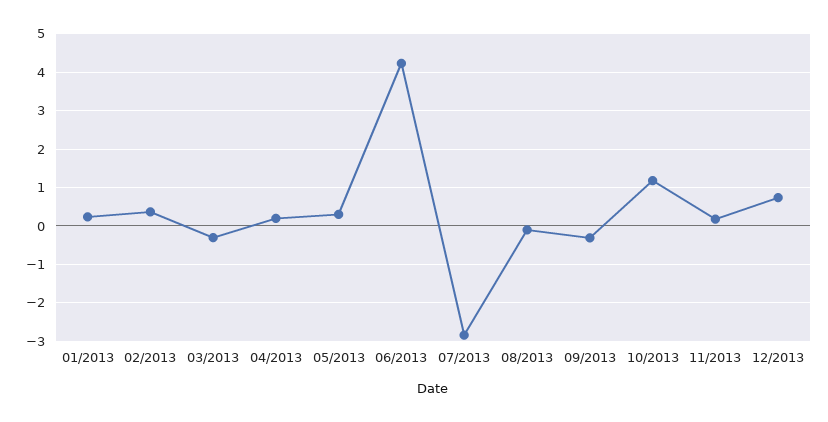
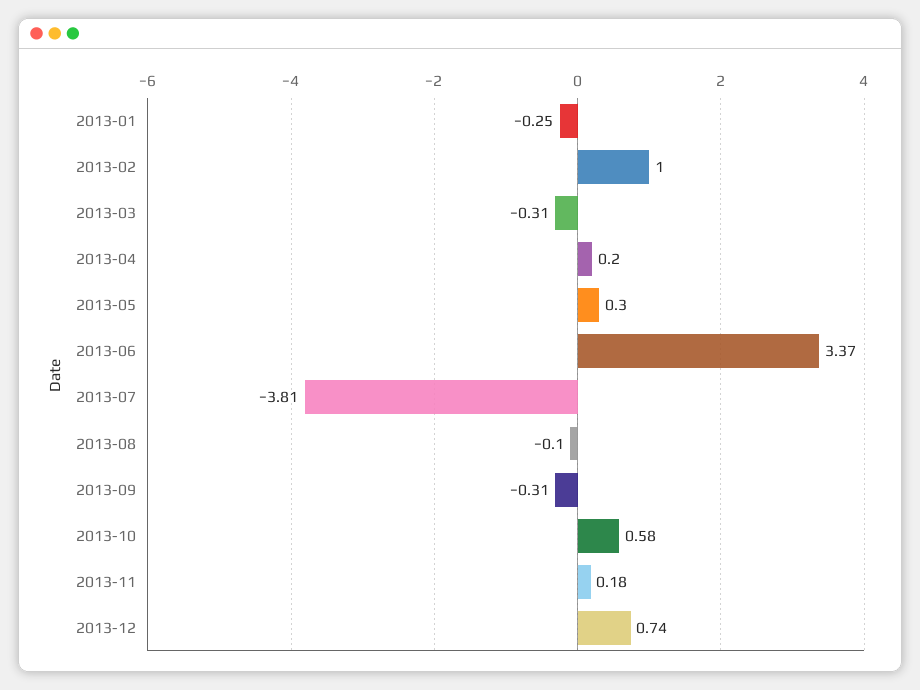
  {
-   "01/2013": 0.2,
+   "01/2013": -0.25,
-   "02/2013": 0.4,
+   "02/2013": 1,
    "03/2013": -0.31,
    "04/2013": 0.2,
    "05/2013": 0.3,
-   "06/2013": 4.2,
+   "06/2013": 3.37,
-   "07/2013": -2.8,
+   "07/2013": -3.81,
    "08/2013": -0.1,
    "09/2013": -0.31,
-   "10/2013": 1.2,
+   "10/2013": 0.58,
    "11/2013": 0.18,
    "12/2013": 0.74
  }

